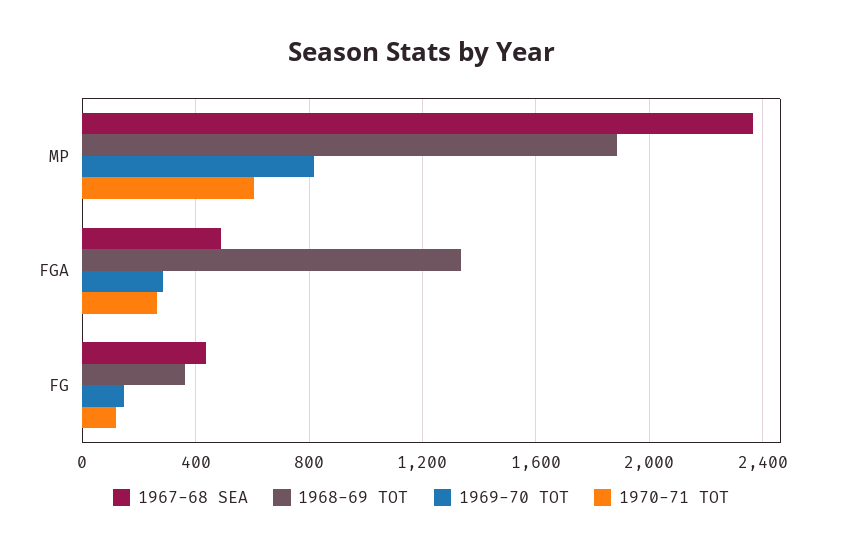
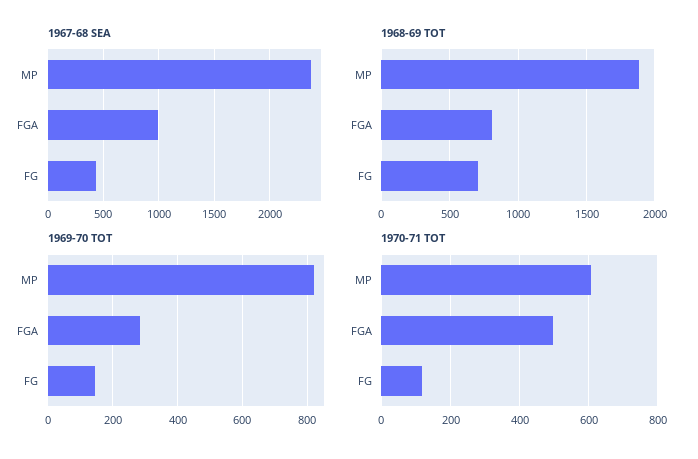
  {
    "1967-68 SEA": {
      "MP": 2350,
-     "FGA": 500,
+     "FGA": 1000,
      "FG": 450
    },
    "1968-69 TOT": {
      "MP": 1900,
-     "FGA": 1350,
+     "FGA": 800,
-     "FG": 350
+     "FG": 700
    },
    "1969-70 TOT": {
      "MP": 820,
      "FGA": 280,
      "FG": 140
    },
    "1970-71 TOT": {
      "MP": 600,
-     "FGA": 250,
+     "FGA": 500,
      "FG": 120
    }
  }

